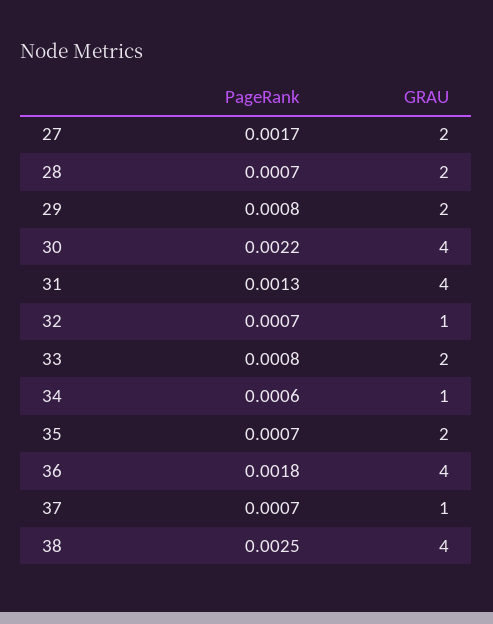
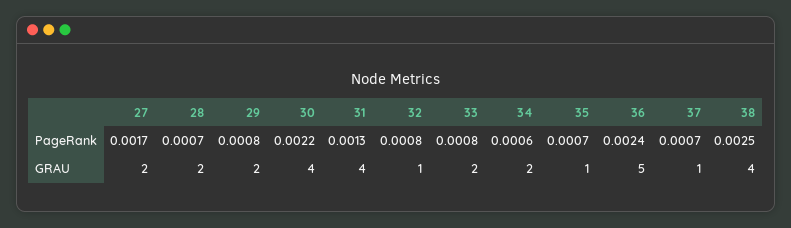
  {
    "PageRank": {
      "27": 0.0017,
      "28": 0.0007,
      "29": 0.0008,
      "30": 0.0022,
      "31": 0.0013,
-     "32": 0.0007,
+     "32": 0.0008,
      "33": 0.0008,
      "34": 0.0006,
      "35": 0.0007,
-     "36": 0.0018,
+     "36": 0.0024,
      "37": 0.0007,
      "38": 0.0025
    },
    "GRAU": {
      "27": 2,
      "28": 2,
      "29": 2,
      "30": 4,
      "31": 4,
      "32": 1,
      "33": 2,
-     "34": 1,
+     "34": 2,
-     "35": 2,
+     "35": 1,
-     "36": 4,
+     "36": 5,
      "37": 1,
      "38": 4
    }
  }

